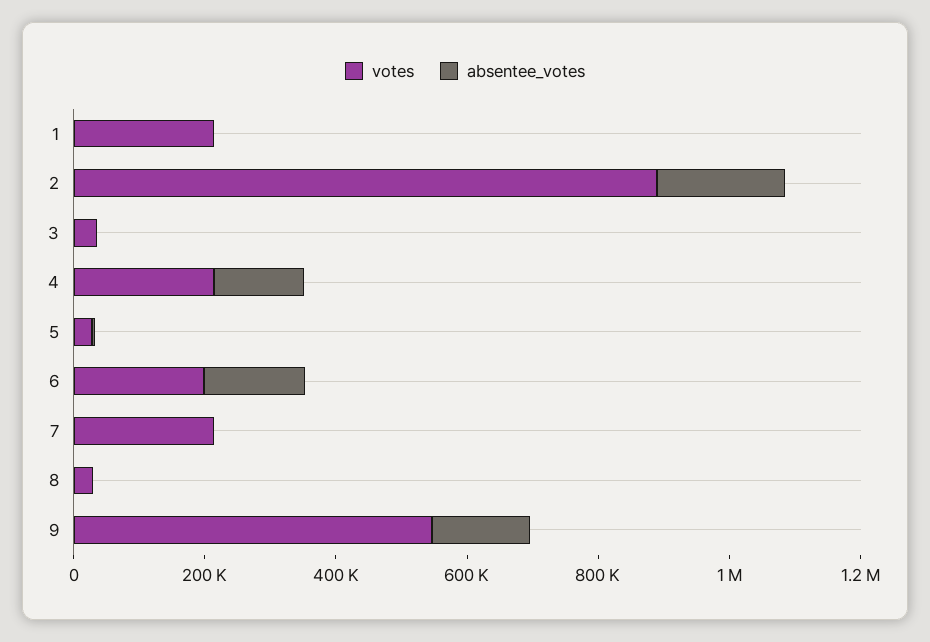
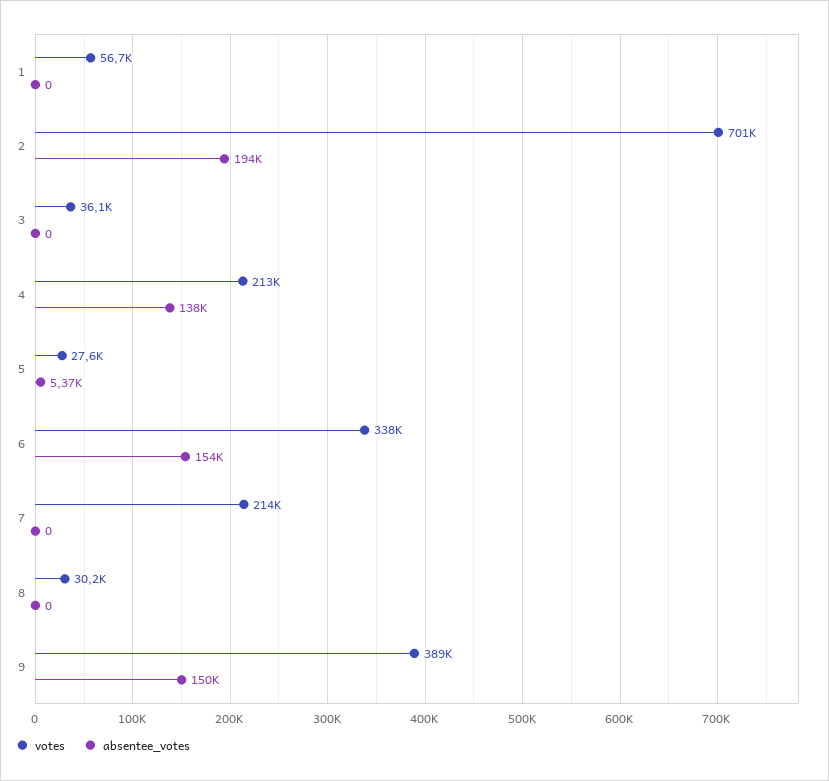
  {
    "votes": {
-     "1": 200000,
+     "1": 56700,
-     "2": 900000,
+     "2": 701000,
      "3": 36100,
      "4": 213000,
      "5": 27600,
-     "6": 200000,
+     "6": 338000,
      "7": 214000,
      "8": 30200,
-     "9": 550000
+     "9": 389000
    },
    "absentee_votes": {
      "1": 0,
      "2": 194000,
      "3": 0,
      "4": 138000,
      "5": 5370,
      "6": 154000,
      "7": 0,
      "8": 0,
      "9": 150000
    }
  }

